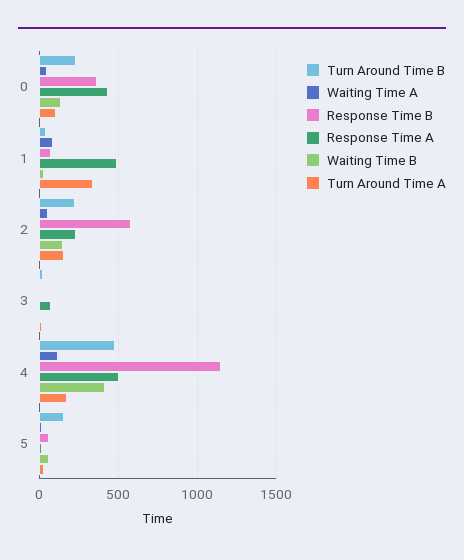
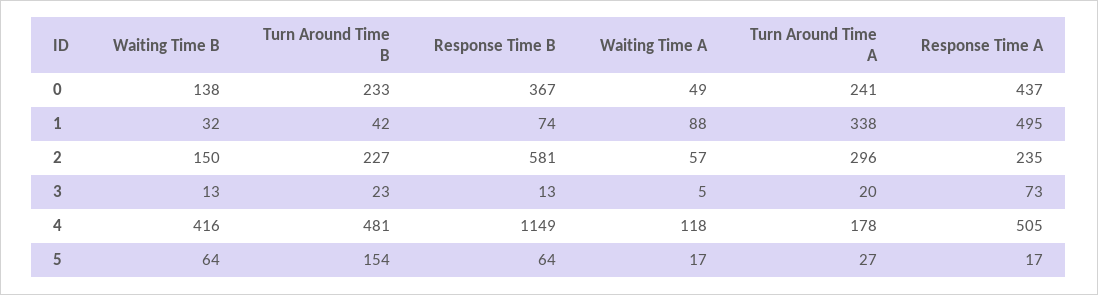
  {
    "Turn Around Time B": {
      "0": 233,
      "1": 42,
      "2": 227,
      "3": 23,
      "4": 481,
      "5": 154
    },
    "Waiting Time A": {
      "0": 49,
      "1": 88,
      "2": 57,
      "3": 5,
      "4": 118,
      "5": 17
    },
    "Response Time B": {
      "0": 367,
      "1": 74,
      "2": 581,
      "3": 13,
      "4": 1149,
      "5": 64
    },
    "Response Time A": {
      "0": 437,
      "1": 495,
      "2": 235,
      "3": 73,
      "4": 505,
      "5": 17
    },
    "Waiting Time B": {
      "0": 138,
      "1": 32,
      "2": 150,
      "3": 13,
      "4": 416,
      "5": 64
    },
    "Turn Around Time A": {
-     "0": 100,
+     "0": 241,
      "1": 338,
-     "2": 150,
+     "2": 296,
      "3": 20,
      "4": 178,
      "5": 27
    }
  }

